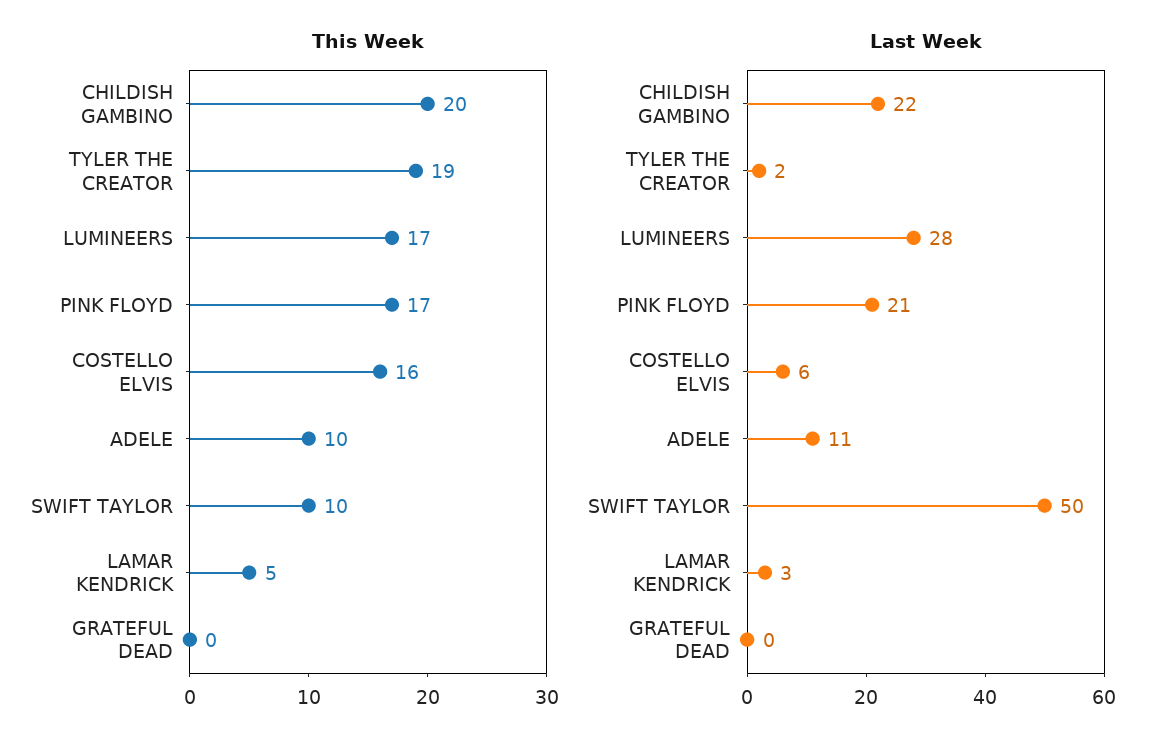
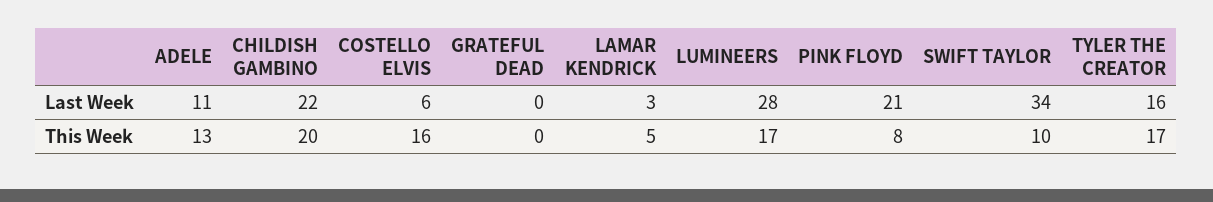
  {
    "This Week": {
      "CHILDISH GAMBINO": 20,
-     "TYLER THE CREATOR": 19,
+     "TYLER THE CREATOR": 17,
      "LUMINEERS": 17,
-     "PINK FLOYD": 17,
+     "PINK FLOYD": 8,
      "COSTELLO ELVIS": 16,
-     "ADELE": 10,
+     "ADELE": 13,
      "SWIFT TAYLOR": 10,
      "LAMAR KENDRICK": 5,
      "GRATEFUL DEAD": 0
    },
    "Last Week": {
      "CHILDISH GAMBINO": 22,
-     "TYLER THE CREATOR": 2,
+     "TYLER THE CREATOR": 16,
      "LUMINEERS": 28,
      "PINK FLOYD": 21,
      "COSTELLO ELVIS": 6,
      "ADELE": 11,
-     "SWIFT TAYLOR": 50,
+     "SWIFT TAYLOR": 34,
      "LAMAR KENDRICK": 3,
      "GRATEFUL DEAD": 0
    }
  }

